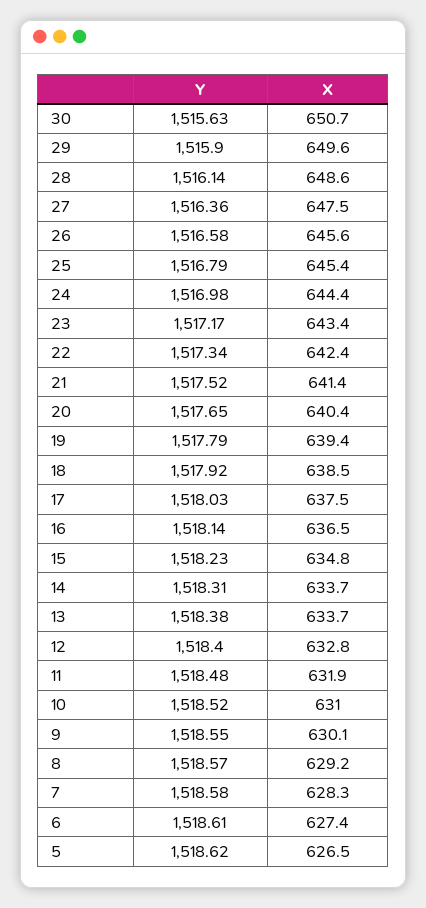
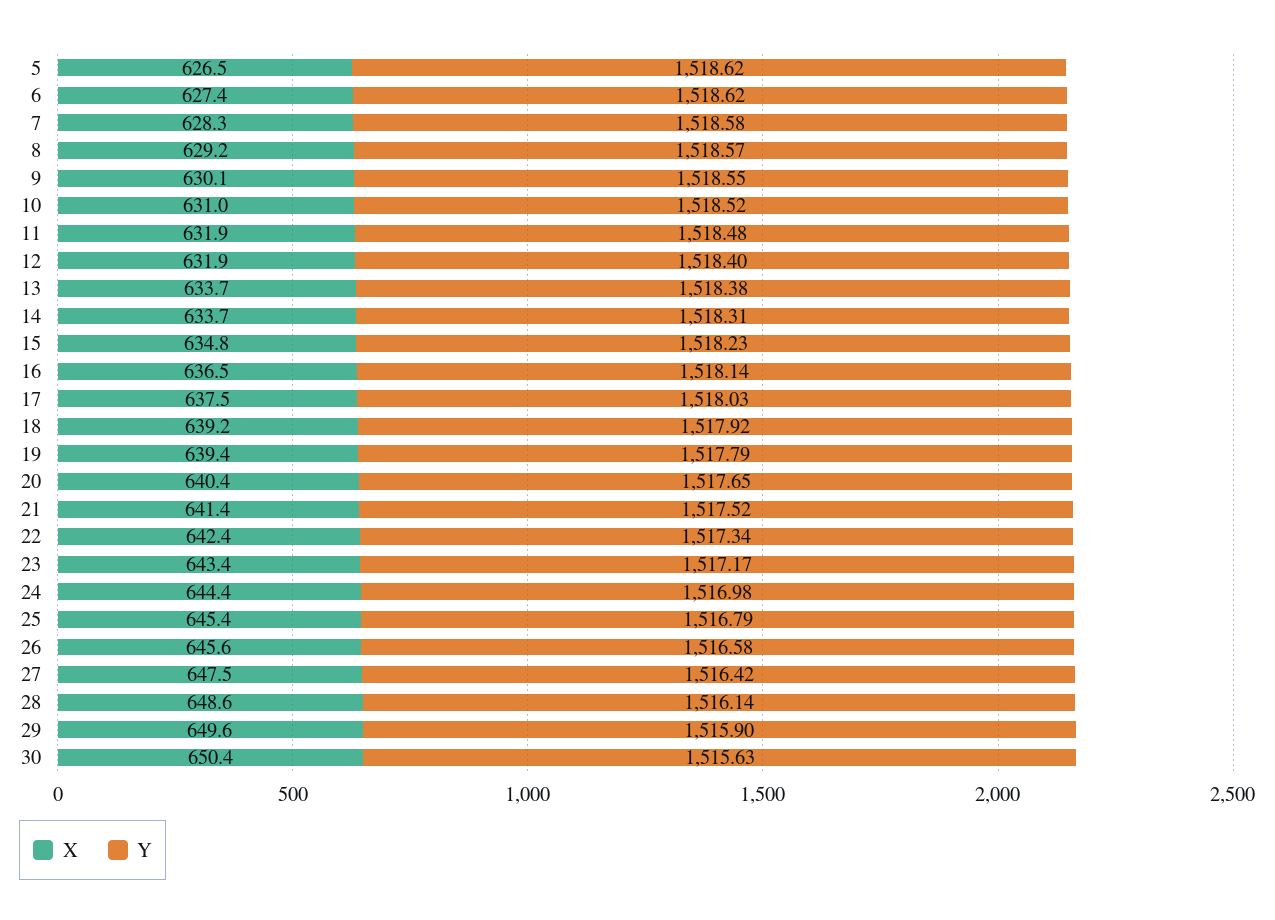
  {
    "Y": {
      "30": 1515.63,
      "29": 1515.9,
      "28": 1516.14,
-     "27": 1516.36,
+     "27": 1516.42,
      "26": 1516.58,
      "25": 1516.79,
      "24": 1516.98,
      "23": 1517.17,
      "22": 1517.34,
      "21": 1517.52,
      "20": 1517.65,
      "19": 1517.79,
      "18": 1517.92,
      "17": 1518.03,
      "16": 1518.14,
      "15": 1518.23,
      "14": 1518.31,
      "13": 1518.38,
      "12": 1518.4,
      "11": 1518.48,
      "10": 1518.52,
      "9": 1518.55,
      "8": 1518.57,
      "7": 1518.58,
-     "6": 1518.61,
+     "6": 1518.62,
      "5": 1518.62
    },
    "X": {
-     "30": 650.7,
+     "30": 650.4,
      "29": 649.6,
      "28": 648.6,
      "27": 647.5,
      "26": 645.6,
      "25": 645.4,
      "24": 644.4,
      "23": 643.4,
      "22": 642.4,
      "21": 641.4,
      "20": 640.4,
      "19": 639.4,
-     "18": 638.5,
+     "18": 639.2,
      "17": 637.5,
      "16": 636.5,
      "15": 634.8,
      "14": 633.7,
      "13": 633.7,
-     "12": 632.8,
+     "12": 631.9,
      "11": 631.9,
      "10": 631,
      "9": 630.1,
      "8": 629.2,
      "7": 628.3,
      "6": 627.4,
      "5": 626.5
    }
  }

